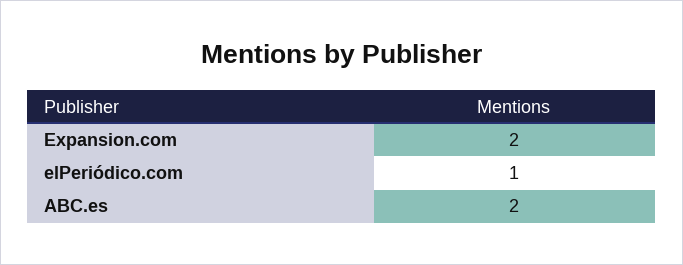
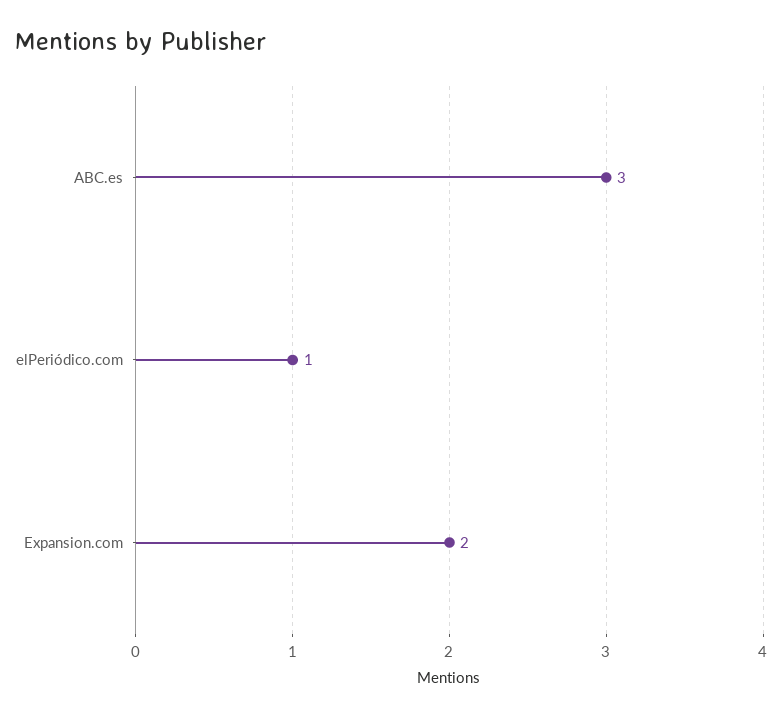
  {
    "Expansion.com": 2,
    "elPeriódico.com": 1,
-   "ABC.es": 2
+   "ABC.es": 3
  }

